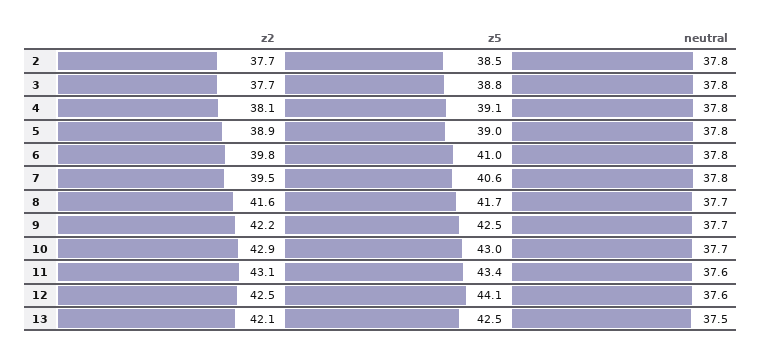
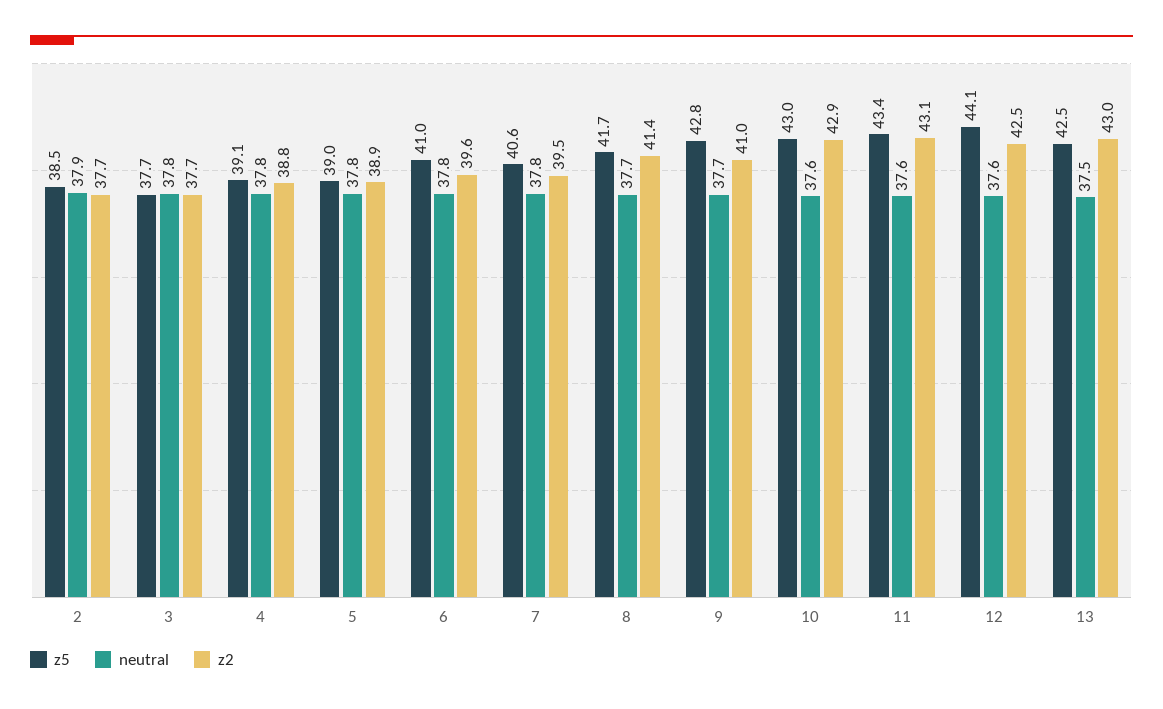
  {
    "z2": {
      "2": 37.7,
      "3": 37.7,
-     "4": 38.1,
+     "4": 38.8,
      "5": 38.9,
-     "6": 39.8,
+     "6": 39.6,
      "7": 39.5,
-     "8": 41.6,
+     "8": 41.4,
-     "9": 42.2,
+     "9": 41,
      "10": 42.9,
      "11": 43.1,
      "12": 42.5,
-     "13": 42.1
+     "13": 43
    },
    "z5": {
      "2": 38.5,
-     "3": 38.8,
+     "3": 37.7,
      "4": 39.1,
      "5": 39,
      "6": 41,
      "7": 40.6,
      "8": 41.7,
-     "9": 42.5,
+     "9": 42.8,
      "10": 43,
      "11": 43.4,
      "12": 44.1,
      "13": 42.5
    },
    "neutral": {
-     "2": 37.8,
+     "2": 37.9,
      "3": 37.8,
      "4": 37.8,
      "5": 37.8,
      "6": 37.8,
      "7": 37.8,
      "8": 37.7,
      "9": 37.7,
-     "10": 37.7,
+     "10": 37.6,
      "11": 37.6,
      "12": 37.6,
      "13": 37.5
    }
  }

